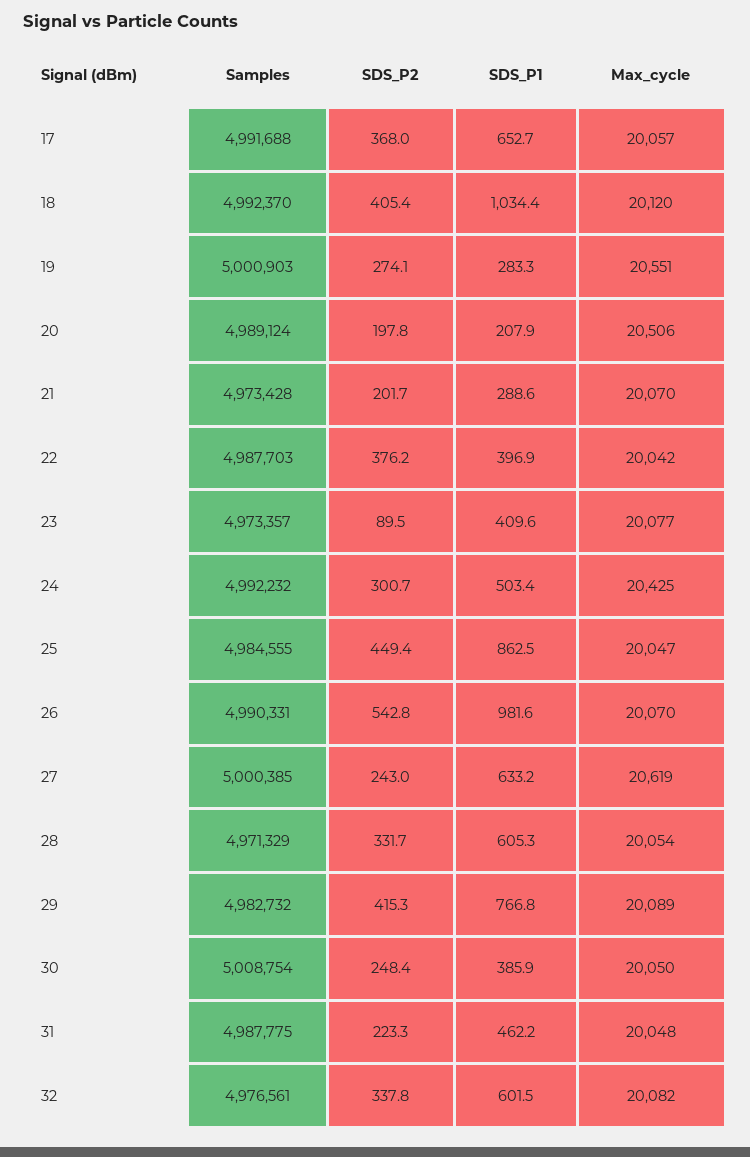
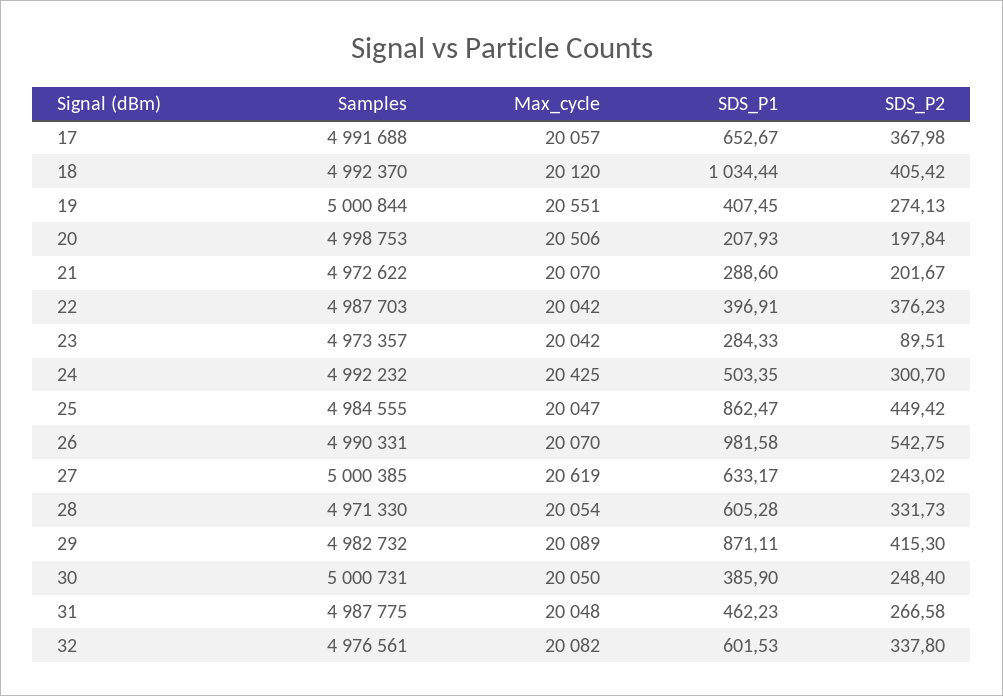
  {
    "Samples": {
      "17": 4991688,
      "18": 4992370,
-     "19": 5000903,
+     "19": 5000844,
-     "20": 4989124,
+     "20": 4998753,
-     "21": 4973428,
+     "21": 4972622,
      "22": 4987703,
      "23": 4973357,
      "24": 4992232,
      "25": 4984555,
      "26": 4990331,
      "27": 5000385,
-     "28": 4971329,
+     "28": 4971330,
      "29": 4982732,
-     "30": 5008754,
+     "30": 5000731,
      "31": 4987775,
      "32": 4976561
    },
    "SDS_P2": {
      "17": 367.98,
      "18": 405.42,
      "19": 274.13,
      "20": 197.84,
      "21": 201.67,
      "22": 376.23,
      "23": 89.51,
      "24": 300.7,
      "25": 449.42,
      "26": 542.75,
      "27": 243.02,
      "28": 331.73,
      "29": 415.3,
      "30": 248.4,
-     "31": 223.3,
+     "31": 266.58,
      "32": 337.8
    },
    "SDS_P1": {
      "17": 652.67,
      "18": 1034.44,
-     "19": 283.3,
+     "19": 407.45,
      "20": 207.93,
      "21": 288.6,
      "22": 396.91,
-     "23": 409.6,
+     "23": 284.33,
      "24": 503.35,
      "25": 862.47,
      "26": 981.58,
      "27": 633.17,
      "28": 605.28,
-     "29": 766.8,
+     "29": 871.11,
      "30": 385.9,
      "31": 462.23,
      "32": 601.53
    },
    "Max_cycle": {
      "17": 20057,
      "18": 20120,
      "19": 20551,
      "20": 20506,
      "21": 20070,
      "22": 20042,
-     "23": 20077,
+     "23": 20042,
      "24": 20425,
      "25": 20047,
      "26": 20070,
      "27": 20619,
      "28": 20054,
      "29": 20089,
      "30": 20050,
      "31": 20048,
      "32": 20082
    }
  }

